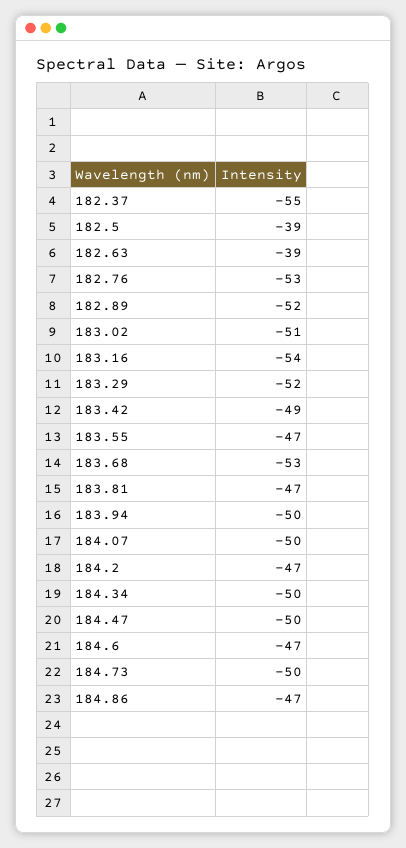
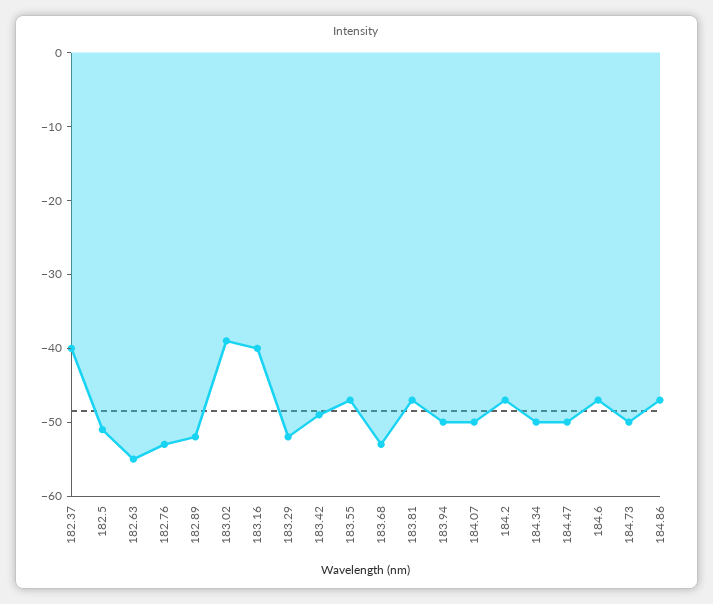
  {
-   "182.37": -55,
+   "182.37": -40,
-   "182.5": -39,
+   "182.5": -50,
-   "182.63": -39,
+   "182.63": -55,
    "182.76": -53,
    "182.89": -52,
-   "183.02": -51,
+   "183.02": -40,
-   "183.16": -54,
+   "183.16": -40,
    "183.29": -52,
    "183.42": -49,
    "183.55": -47,
    "183.68": -53,
    "183.81": -47,
    "183.94": -50,
    "184.07": -50,
    "184.2": -47,
    "184.34": -50,
    "184.47": -50,
    "184.6": -47,
    "184.73": -50,
    "184.86": -47
  }

